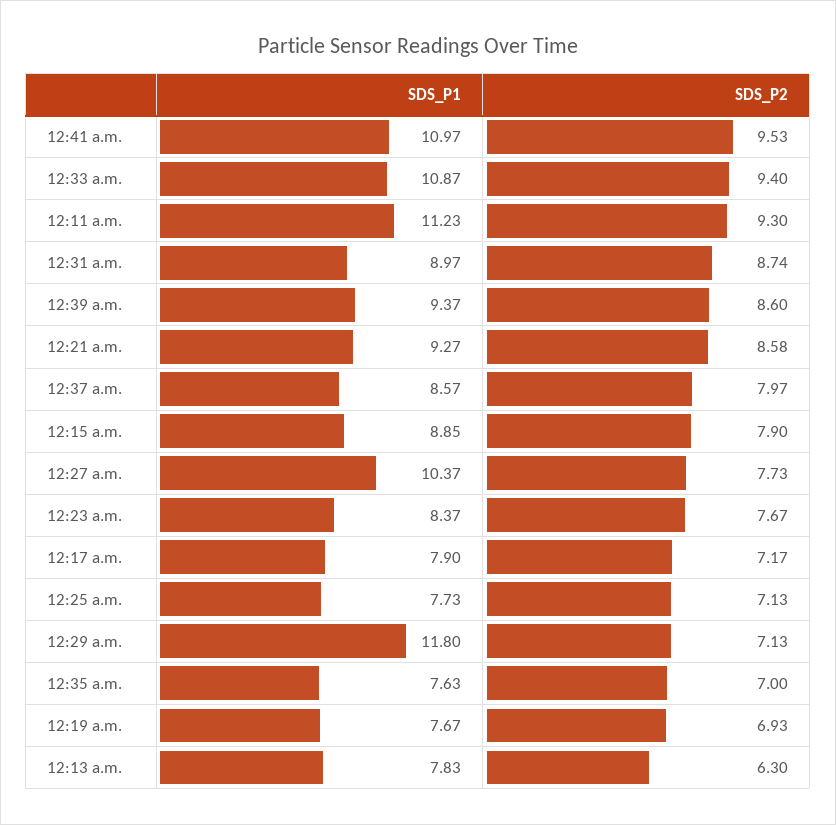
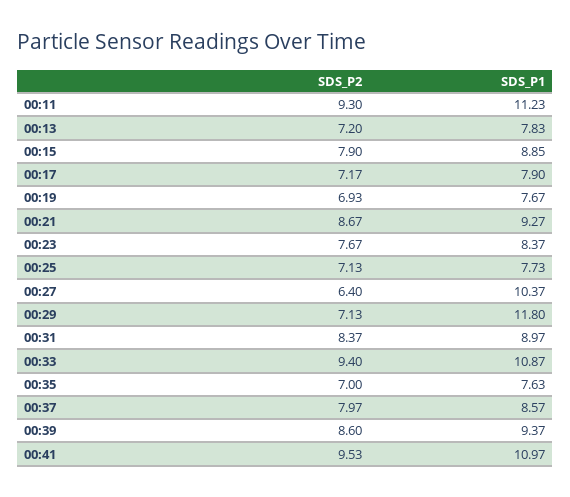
  {
    "SDS_P1": {
      "12:41 a.m.": 10.97,
      "12:33 a.m.": 10.87,
      "12:11 a.m.": 11.23,
      "12:31 a.m.": 8.97,
      "12:39 a.m.": 9.37,
      "12:21 a.m.": 9.27,
      "12:37 a.m.": 8.57,
      "12:15 a.m.": 8.85,
      "12:27 a.m.": 10.37,
      "12:23 a.m.": 8.37,
      "12:17 a.m.": 7.9,
      "12:25 a.m.": 7.73,
      "12:29 a.m.": 11.8,
      "12:35 a.m.": 7.63,
      "12:19 a.m.": 7.67,
      "12:13 a.m.": 7.83
    },
    "SDS_P2": {
      "12:41 a.m.": 9.53,
      "12:33 a.m.": 9.4,
      "12:11 a.m.": 9.3,
-     "12:31 a.m.": 8.74,
+     "12:31 a.m.": 8.37,
      "12:39 a.m.": 8.6,
-     "12:21 a.m.": 8.58,
+     "12:21 a.m.": 8.67,
      "12:37 a.m.": 7.97,
      "12:15 a.m.": 7.9,
-     "12:27 a.m.": 7.73,
+     "12:27 a.m.": 6.4,
      "12:23 a.m.": 7.67,
      "12:17 a.m.": 7.17,
      "12:25 a.m.": 7.13,
      "12:29 a.m.": 7.13,
      "12:35 a.m.": 7,
      "12:19 a.m.": 6.93,
-     "12:13 a.m.": 6.3
+     "12:13 a.m.": 7.2
    }
  }

